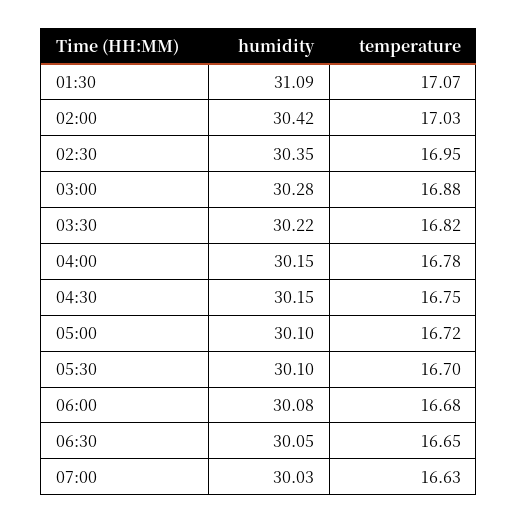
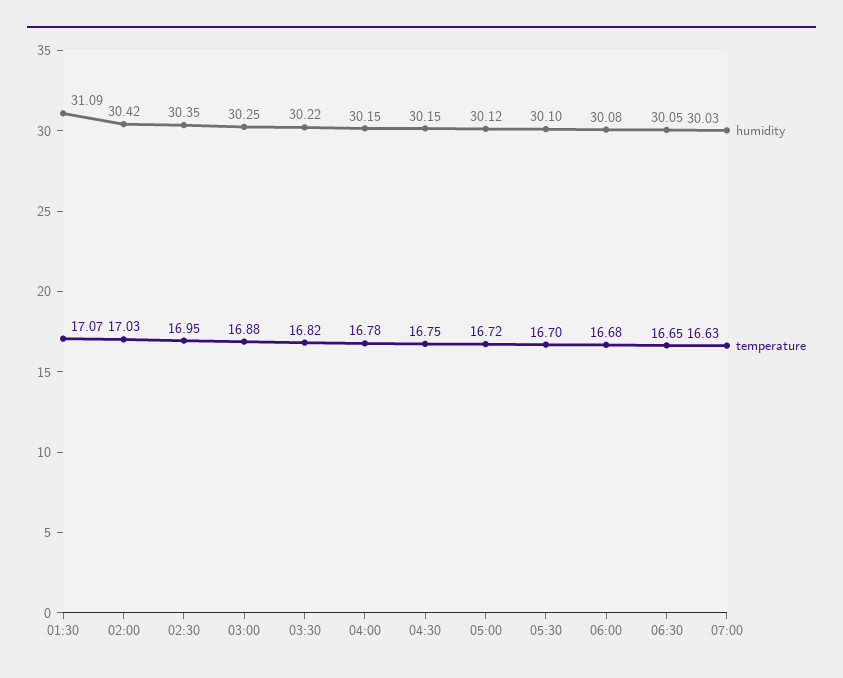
  {
    "humidity": {
      "01:30": 31.09,
      "02:00": 30.42,
      "02:30": 30.35,
-     "03:00": 30.28,
+     "03:00": 30.25,
      "03:30": 30.22,
      "04:00": 30.15,
      "04:30": 30.15,
-     "05:00": 30.1,
+     "05:00": 30.12,
      "05:30": 30.1,
      "06:00": 30.08,
      "06:30": 30.05,
      "07:00": 30.03
    },
    "temperature": {
      "01:30": 17.07,
      "02:00": 17.03,
      "02:30": 16.95,
      "03:00": 16.88,
      "03:30": 16.82,
      "04:00": 16.78,
      "04:30": 16.75,
      "05:00": 16.72,
      "05:30": 16.7,
      "06:00": 16.68,
      "06:30": 16.65,
      "07:00": 16.63
    }
  }

